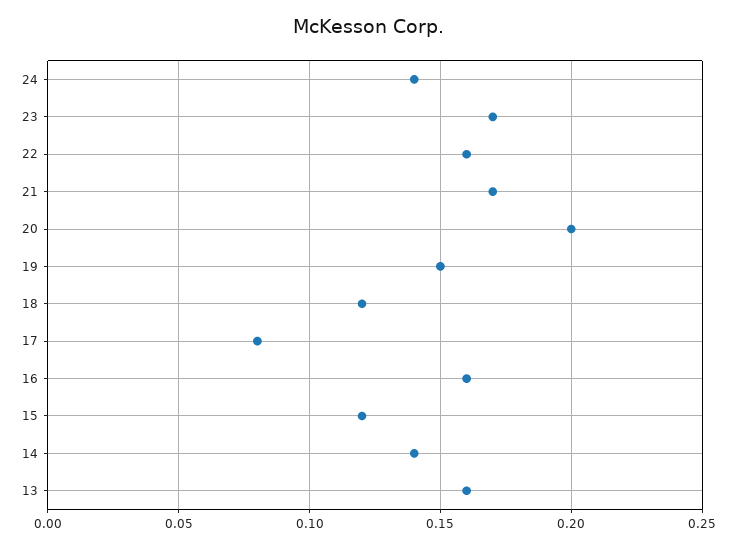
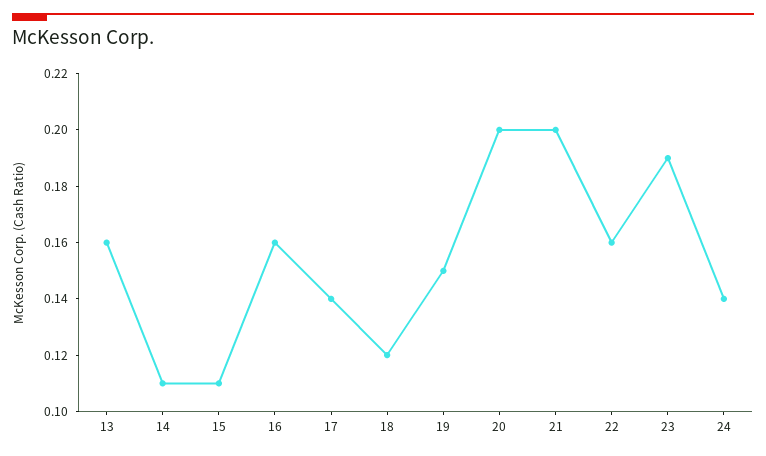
  {
    "24": 0.14,
-   "23": 0.17,
+   "23": 0.19,
    "22": 0.16,
-   "21": 0.17,
+   "21": 0.2,
    "20": 0.2,
    "19": 0.15,
    "18": 0.12,
-   "17": 0.08,
+   "17": 0.14,
    "16": 0.16,
-   "15": 0.12,
+   "15": 0.11,
-   "14": 0.14,
+   "14": 0.11,
    "13": 0.16
  }

